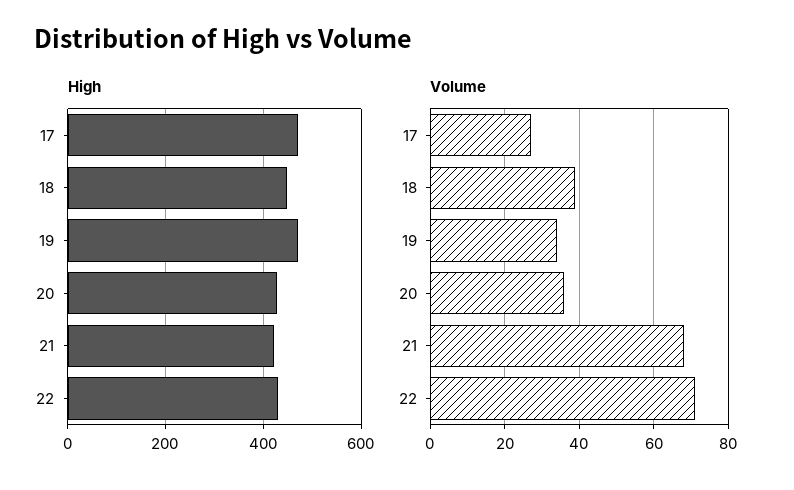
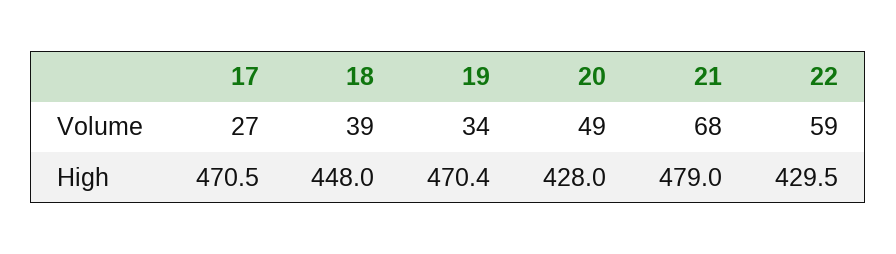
  {
    "High": {
      "17": 470.5,
      "18": 448,
      "19": 470.4,
      "20": 428,
-     "21": 420,
+     "21": 479,
      "22": 429.5
    },
    "Volume": {
      "17": 27,
      "18": 39,
      "19": 34,
-     "20": 35,
+     "20": 49,
      "21": 68,
-     "22": 70
+     "22": 59
    }
  }

